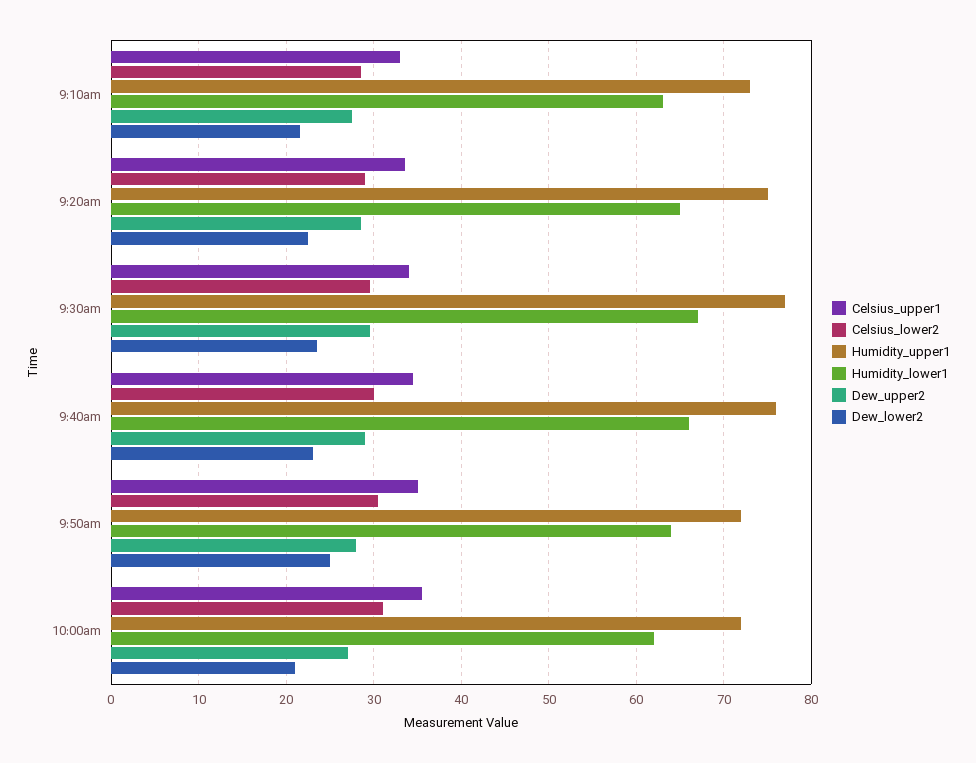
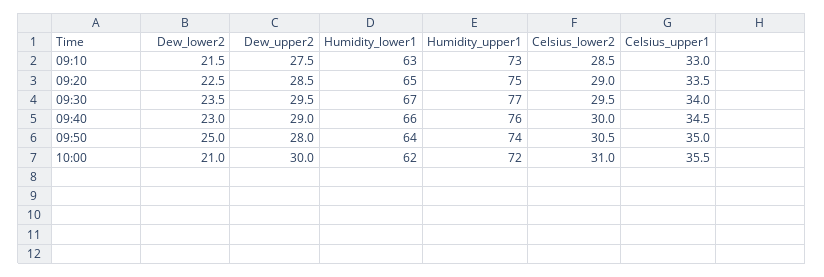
  {
    "Celsius_upper1": {
      "9:10am": 33,
      "9:20am": 33.5,
      "9:30am": 34,
      "9:40am": 34.5,
      "9:50am": 35,
      "10:00am": 35.5
    },
    "Celsius_lower2": {
      "9:10am": 28.5,
      "9:20am": 29,
      "9:30am": 29.5,
      "9:40am": 30,
      "9:50am": 30.5,
      "10:00am": 31
    },
    "Humidity_upper1": {
      "9:10am": 73,
      "9:20am": 75,
      "9:30am": 77,
      "9:40am": 76,
-     "9:50am": 72,
+     "9:50am": 74,
      "10:00am": 72
    },
    "Humidity_lower1": {
      "9:10am": 63,
      "9:20am": 65,
      "9:30am": 67,
      "9:40am": 66,
      "9:50am": 64,
      "10:00am": 62
    },
    "Dew_upper2": {
      "9:10am": 27.5,
      "9:20am": 28.5,
      "9:30am": 29.5,
      "9:40am": 29,
      "9:50am": 28,
-     "10:00am": 27
+     "10:00am": 30
    },
    "Dew_lower2": {
      "9:10am": 21.5,
      "9:20am": 22.5,
      "9:30am": 23.5,
      "9:40am": 23,
      "9:50am": 25,
      "10:00am": 21
    }
  }

